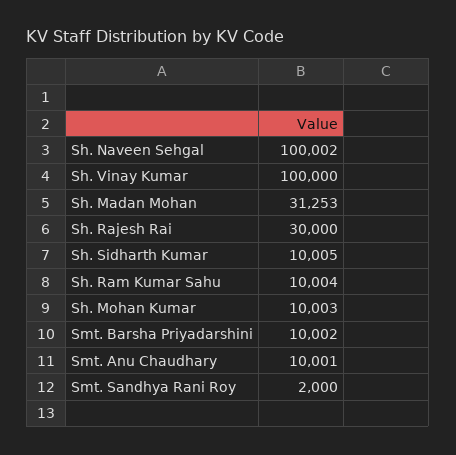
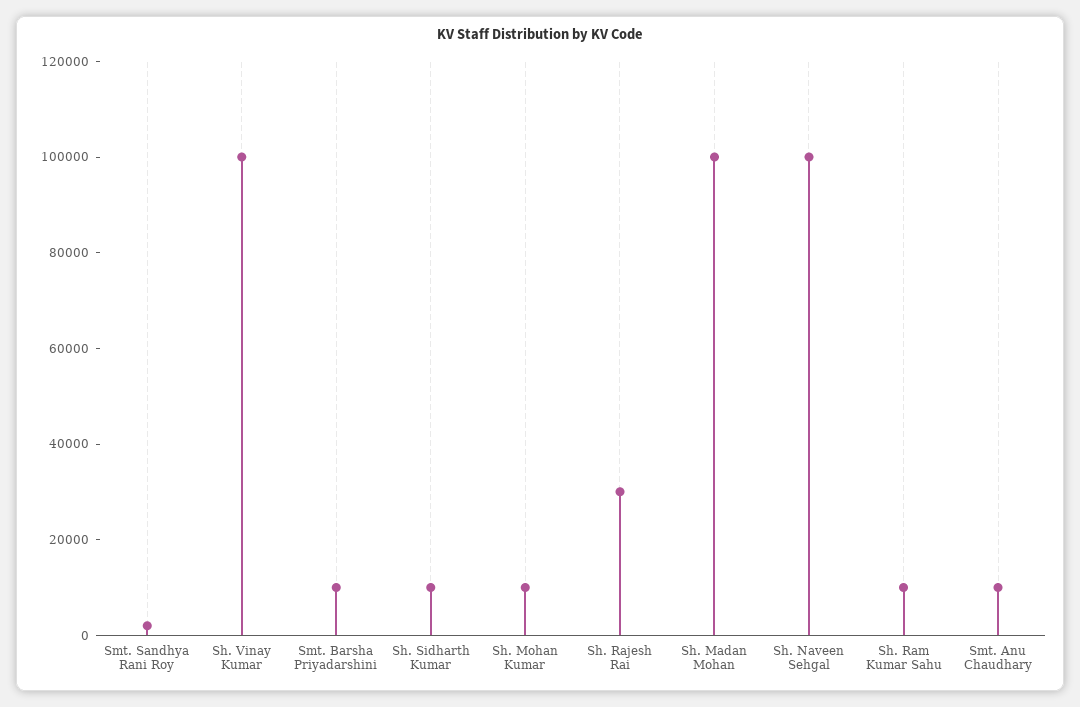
  {
    "Sh. Naveen Sehgal": 100002,
    "Sh. Vinay Kumar": 100000,
-   "Sh. Madan Mohan": 31253,
+   "Sh. Madan Mohan": 100000,
    "Sh. Rajesh Rai": 30000,
    "Sh. Sidharth Kumar": 10005,
    "Sh. Ram Kumar Sahu": 10004,
    "Sh. Mohan Kumar": 10003,
    "Smt. Barsha Priyadarshini": 10002,
    "Smt. Anu Chaudhary": 10001,
    "Smt. Sandhya Rani Roy": 2000
  }

